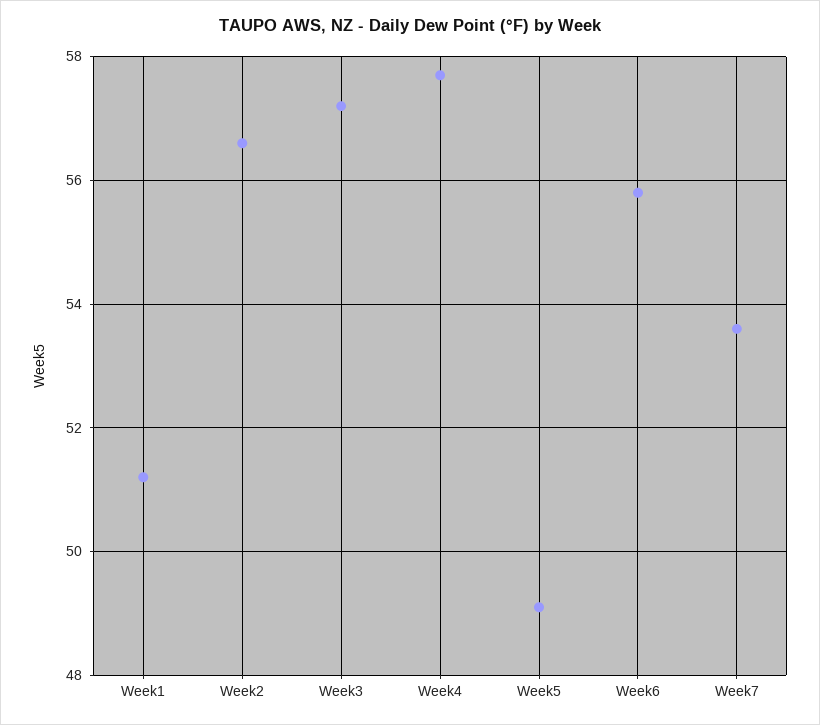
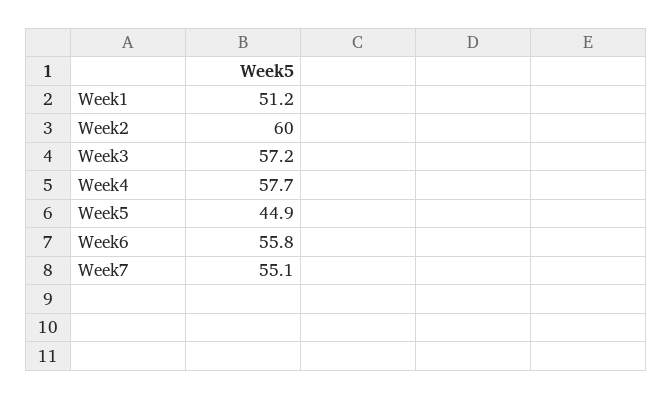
  {
    "Week1": 51.2,
-   "Week2": 56.5,
+   "Week2": 60,
    "Week3": 57.2,
    "Week4": 57.7,
-   "Week5": 49,
+   "Week5": 44.9,
    "Week6": 55.8,
-   "Week7": 53.5
+   "Week7": 55.1
  }

